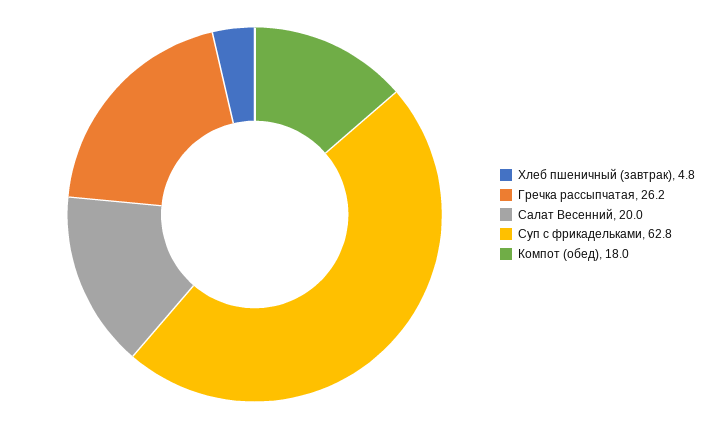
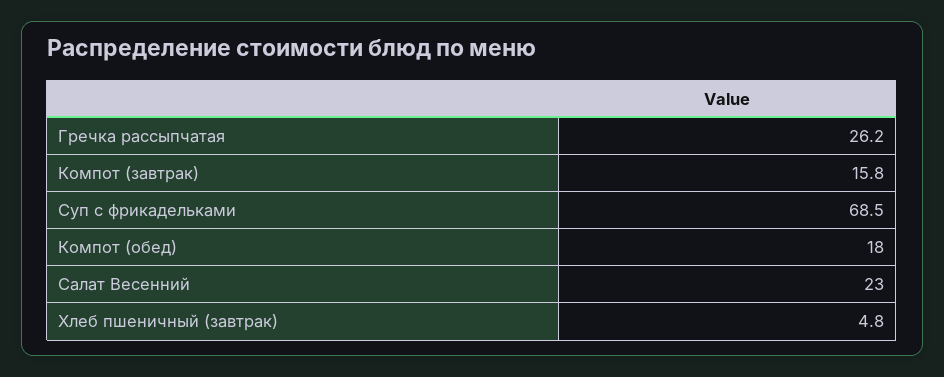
  {
    "Хлеб пшеничный (завтрак)": 4.8,
    "Гречка рассыпчатая": 26.2,
-   "Салат Весенний": 20,
+   "Салат Весенний": 23,
-   "Суп с фрикадельками": 62.8,
+   "Суп с фрикадельками": 68.5,
-   "Компот (обед)": 18
+   "Компот (обед)": 18,
+   "Компот (завтрак)": 15.8
  }

